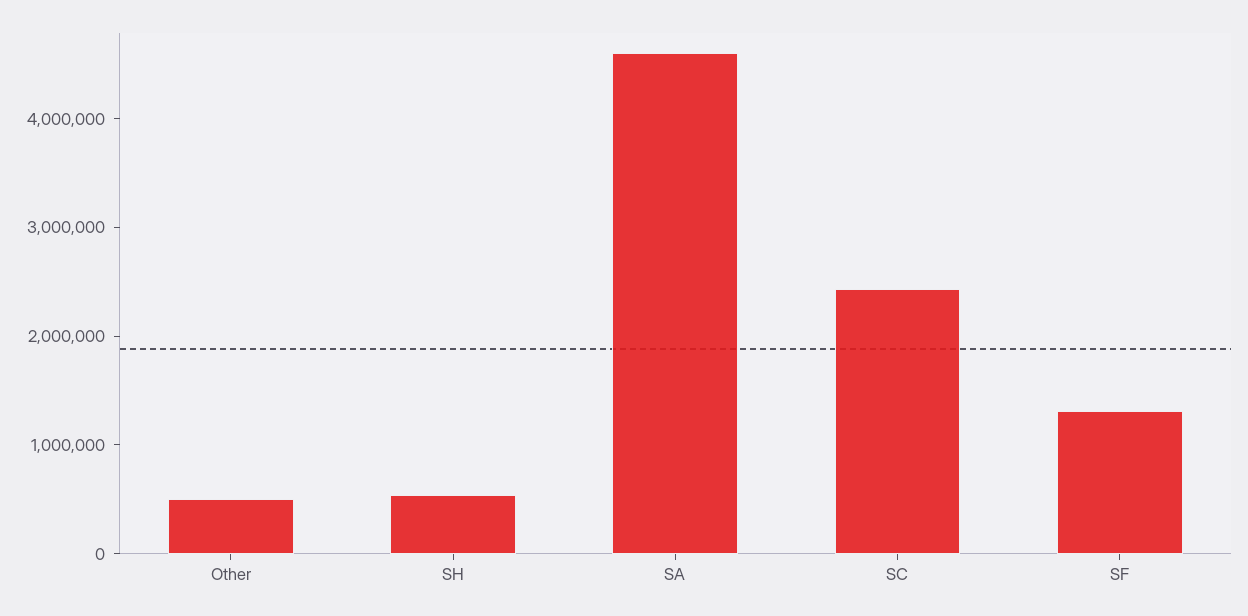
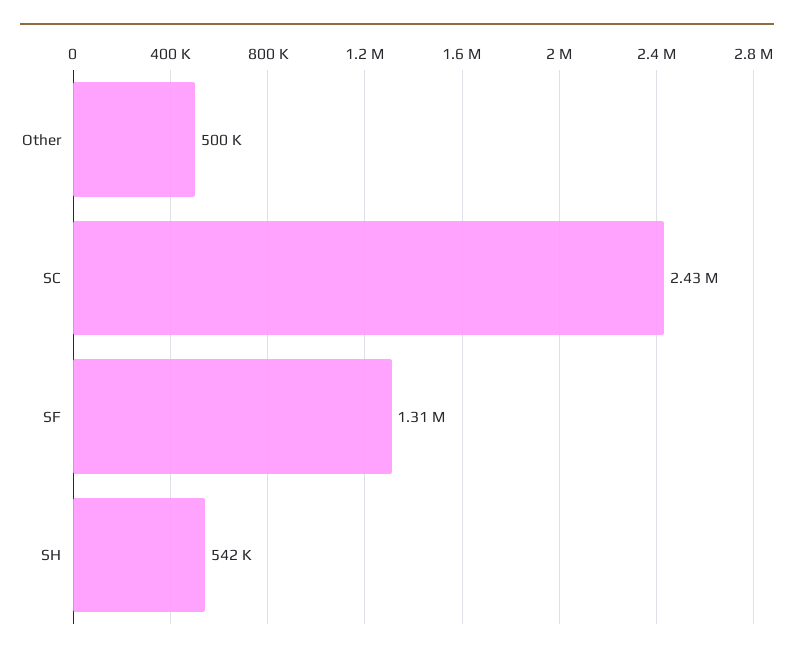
  {
    "Other": 500000,
    "SH": 542000,
-   "SA": 4600000,
    "SC": 2430000,
    "SF": 1310000
  }

